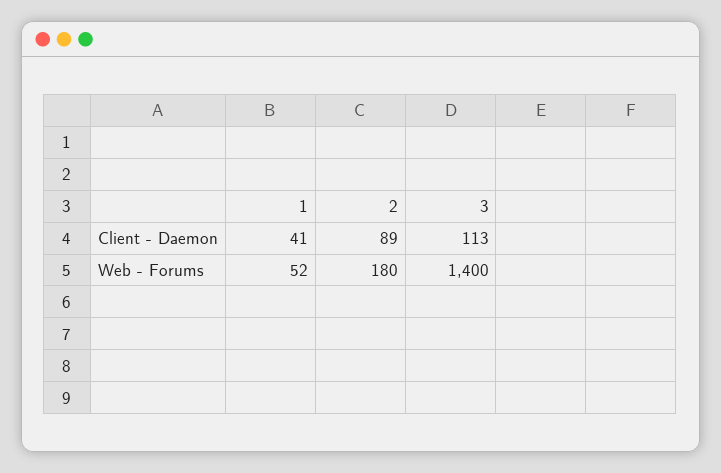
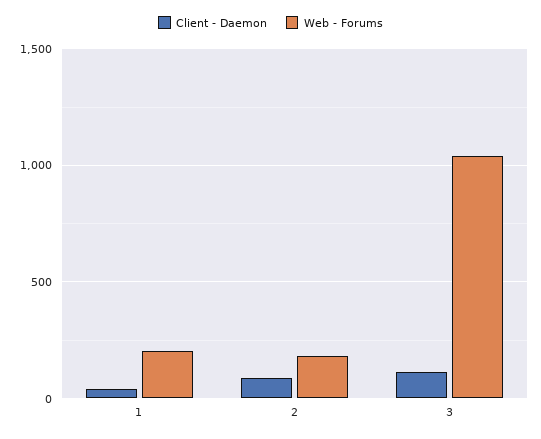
  {
    "Client - Daemon": {
      "1": 41,
      "2": 89,
      "3": 113
    },
    "Web - Forums": {
-     "1": 52,
+     "1": 200,
      "2": 180,
-     "3": 1400
+     "3": 1050
    }
  }

